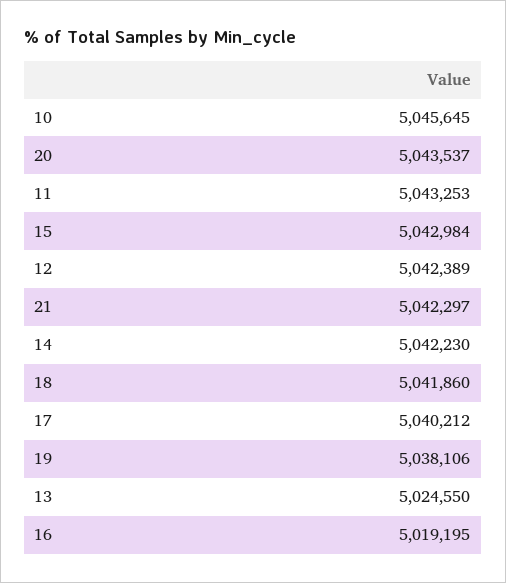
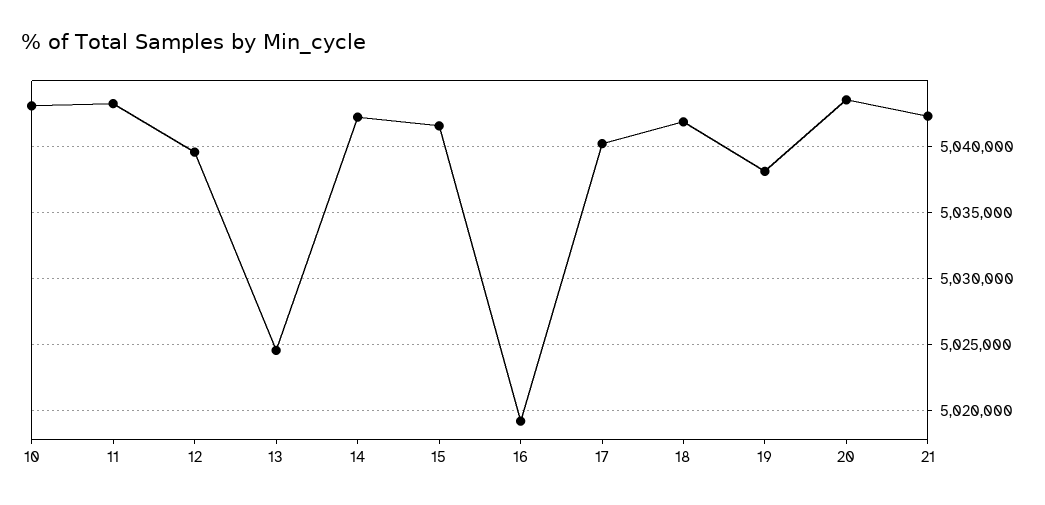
  {
-   "10": 5045645,
+   "10": 5043000,
    "20": 5043537,
    "11": 5043253,
-   "15": 5042984,
+   "15": 5041500,
-   "12": 5042389,
+   "12": 5039500,
    "21": 5042297,
    "14": 5042230,
    "18": 5041860,
    "17": 5040212,
    "19": 5038106,
    "13": 5024550,
    "16": 5019195
  }

